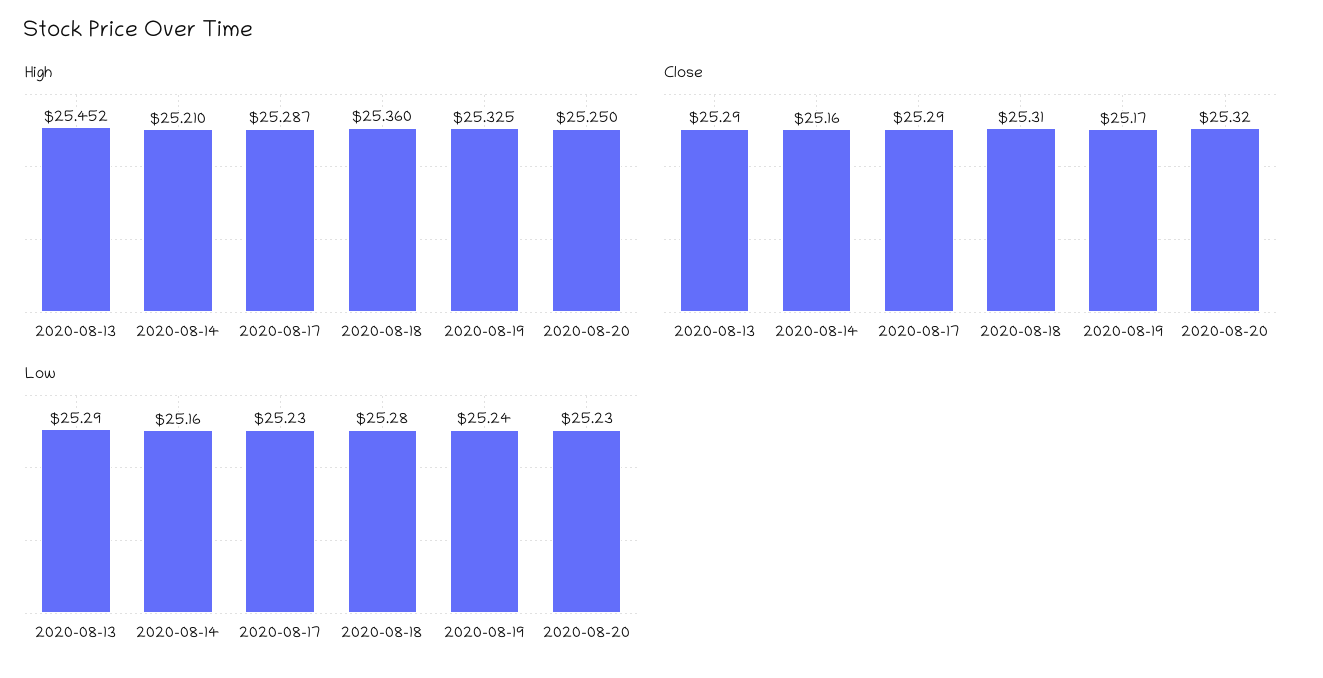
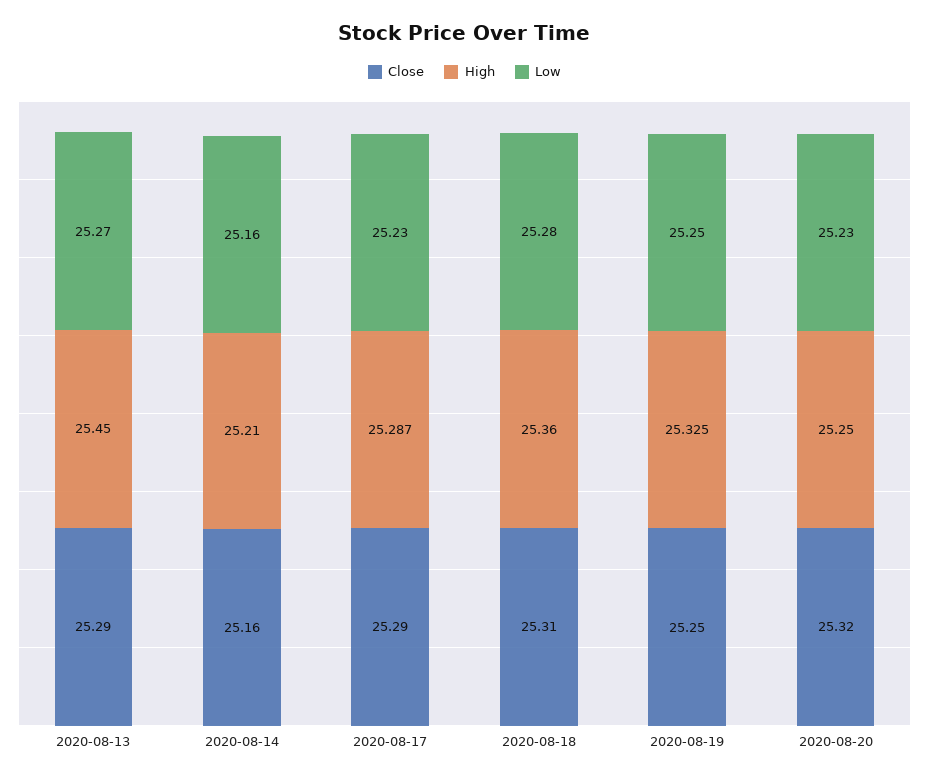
  {
    "High": {
-     "2020-08-13": 25.452,
+     "2020-08-13": 25.45,
      "2020-08-14": 25.21,
      "2020-08-17": 25.287,
      "2020-08-18": 25.36,
      "2020-08-19": 25.325,
      "2020-08-20": 25.25
    },
    "Close": {
      "2020-08-13": 25.29,
      "2020-08-14": 25.16,
      "2020-08-17": 25.29,
      "2020-08-18": 25.31,
-     "2020-08-19": 25.17,
+     "2020-08-19": 25.25,
      "2020-08-20": 25.32
    },
    "Low": {
-     "2020-08-13": 25.29,
+     "2020-08-13": 25.27,
      "2020-08-14": 25.16,
      "2020-08-17": 25.23,
      "2020-08-18": 25.28,
-     "2020-08-19": 25.24,
+     "2020-08-19": 25.25,
      "2020-08-20": 25.23
    }
  }

